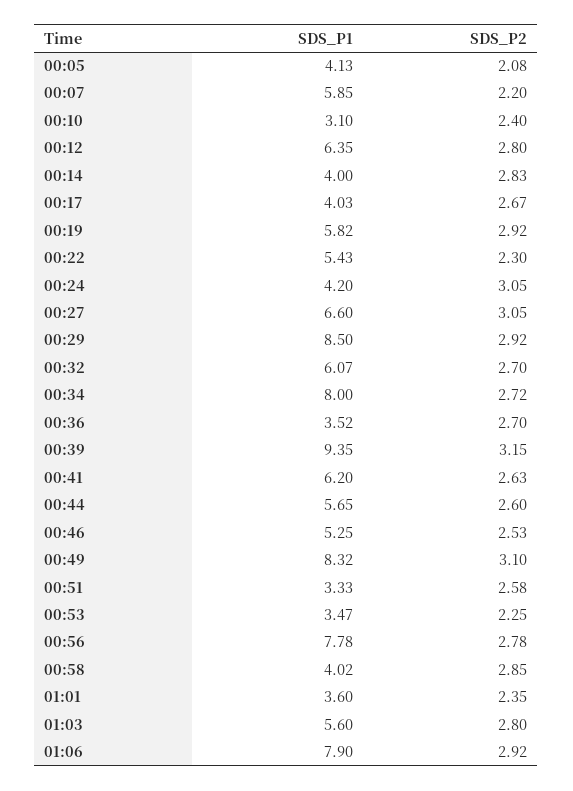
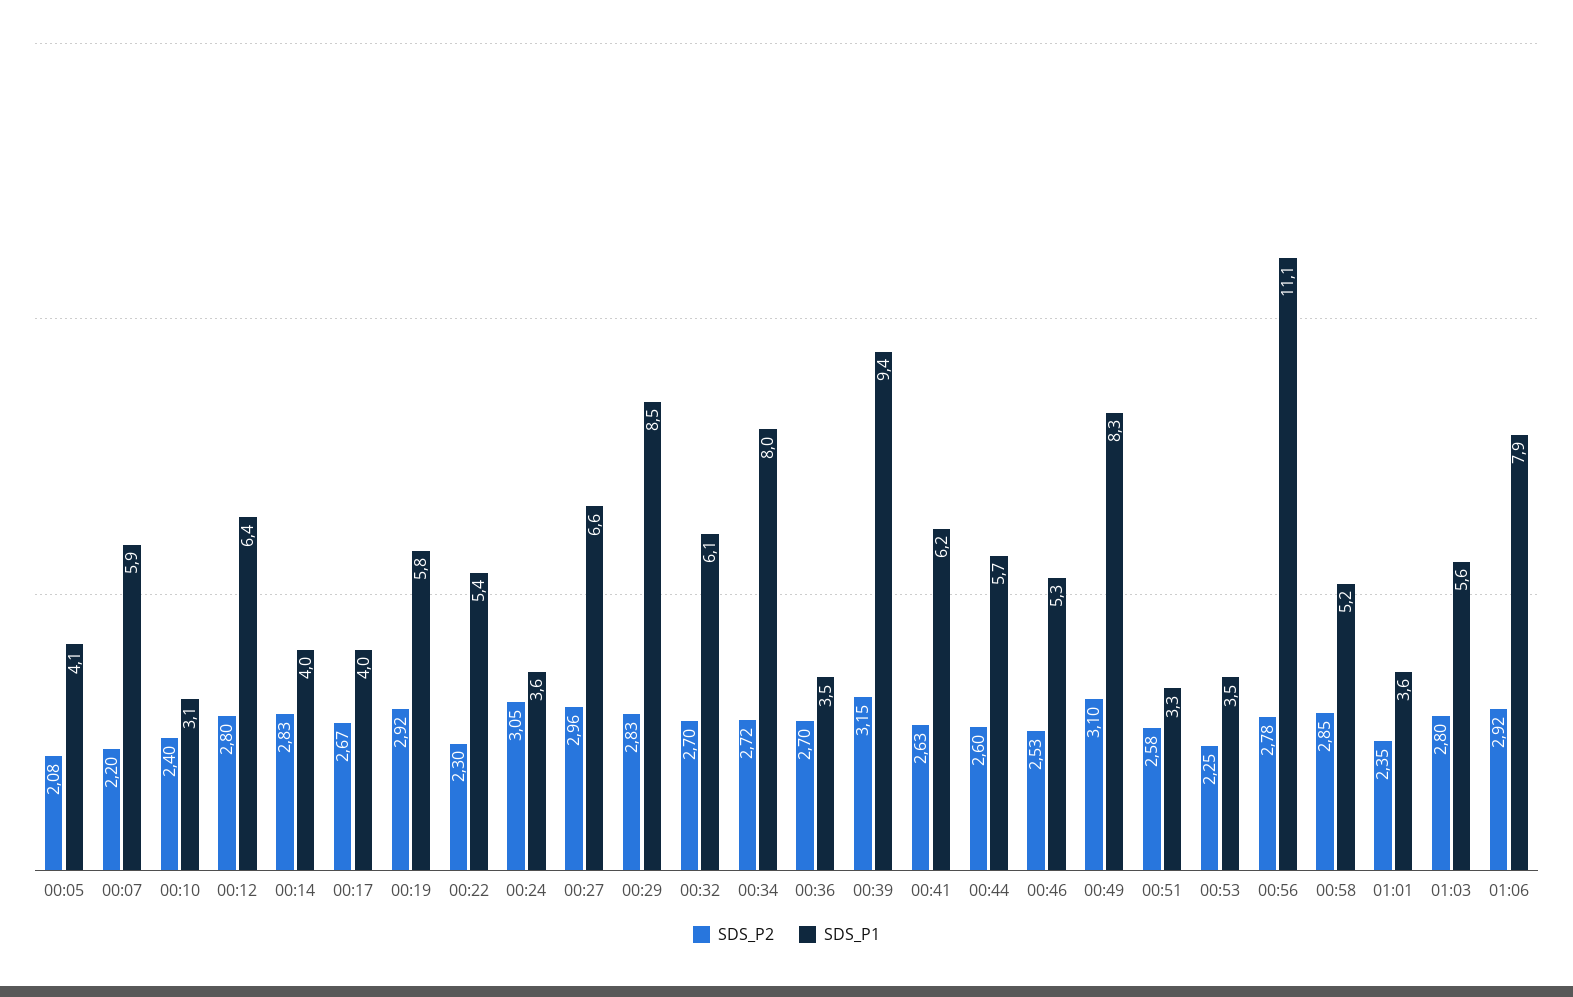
  {
    "SDS_P1": {
      "00:05": 4.13,
      "00:07": 5.85,
      "00:10": 3.1,
      "00:12": 6.35,
      "00:14": 4,
      "00:17": 4.03,
      "00:19": 5.82,
      "00:22": 5.43,
-     "00:24": 4.2,
+     "00:24": 3.6,
      "00:27": 6.6,
      "00:29": 8.5,
      "00:32": 6.07,
      "00:34": 8,
      "00:36": 3.52,
      "00:39": 9.35,
      "00:41": 6.2,
      "00:44": 5.65,
      "00:46": 5.25,
      "00:49": 8.32,
      "00:51": 3.33,
      "00:53": 3.47,
-     "00:56": 7.78,
+     "00:56": 11.1,
-     "00:58": 4.02,
+     "00:58": 5.2,
      "01:01": 3.6,
      "01:03": 5.6,
      "01:06": 7.9
    },
    "SDS_P2": {
      "00:05": 2.08,
      "00:07": 2.2,
      "00:10": 2.4,
      "00:12": 2.8,
      "00:14": 2.83,
      "00:17": 2.67,
      "00:19": 2.92,
      "00:22": 2.3,
      "00:24": 3.05,
-     "00:27": 3.05,
+     "00:27": 2.96,
-     "00:29": 2.92,
+     "00:29": 2.83,
      "00:32": 2.7,
      "00:34": 2.72,
      "00:36": 2.7,
      "00:39": 3.15,
      "00:41": 2.63,
      "00:44": 2.6,
      "00:46": 2.53,
      "00:49": 3.1,
      "00:51": 2.58,
      "00:53": 2.25,
      "00:56": 2.78,
      "00:58": 2.85,
      "01:01": 2.35,
      "01:03": 2.8,
      "01:06": 2.92
    }
  }

